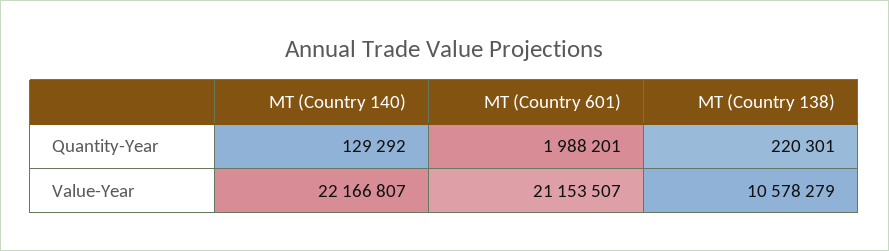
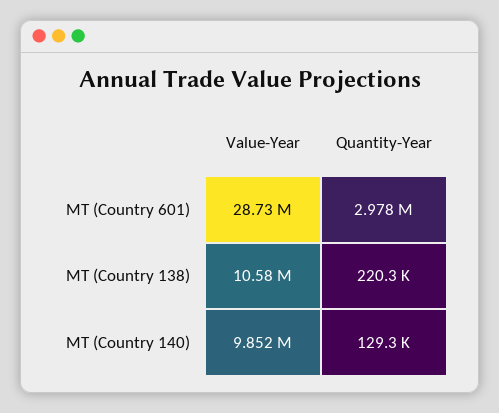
  {
    "MT (Country 140)": {
      "Quantity-Year": 129292,
-     "Value-Year": 22166807
+     "Value-Year": 9852000
    },
    "MT (Country 601)": {
-     "Quantity-Year": 1988201,
+     "Quantity-Year": 2978000,
-     "Value-Year": 21153507
+     "Value-Year": 28730000
    },
    "MT (Country 138)": {
      "Quantity-Year": 220301,
      "Value-Year": 10578279
    }
  }

